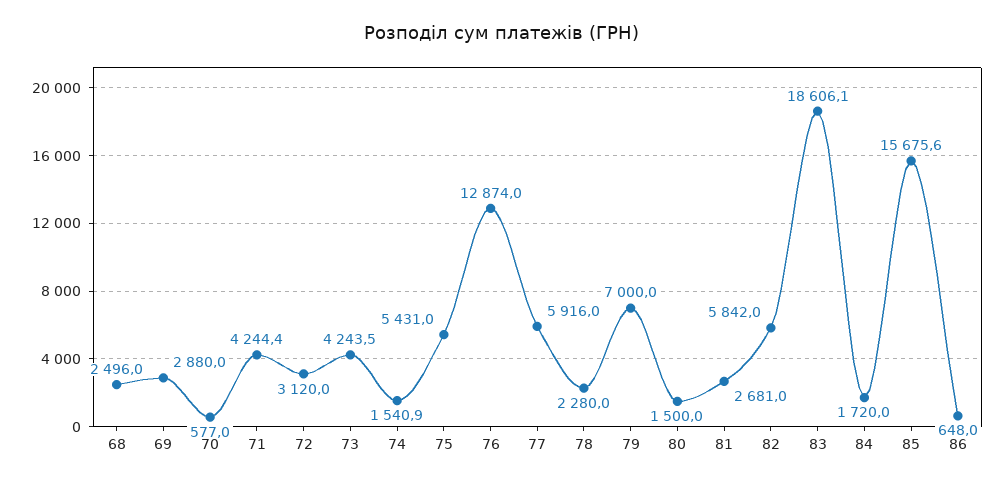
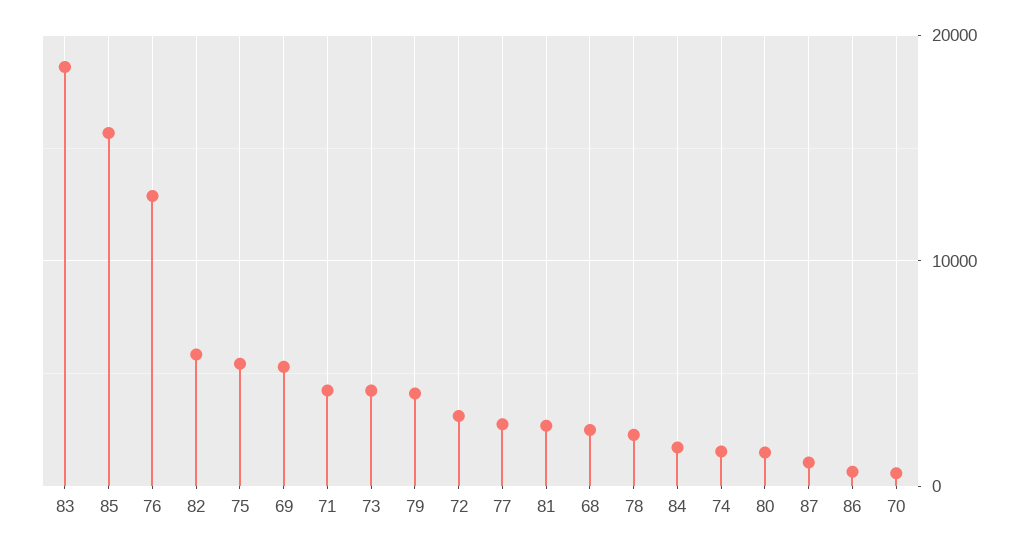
  {
    "68": 2496,
-   "69": 2880,
+   "69": 5000,
    "70": 577,
    "71": 4244.4,
    "72": 3120,
    "73": 4243.5,
    "74": 1540.9,
    "75": 5431,
    "76": 12874,
-   "77": 5916,
+   "77": 3000,
    "78": 2280,
-   "79": 7000,
+   "79": 4000,
    "80": 1500,
    "81": 2681,
    "82": 5842,
    "83": 18606.1,
    "84": 1720,
    "85": 15675.6,
-   "86": 648
+   "86": 648,
+   "87": 1000
  }

